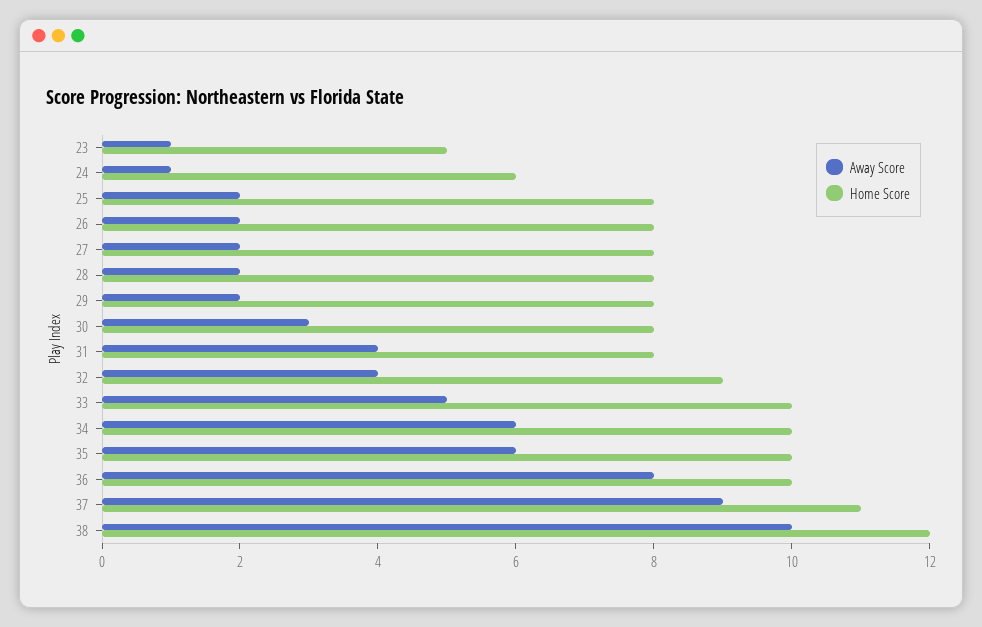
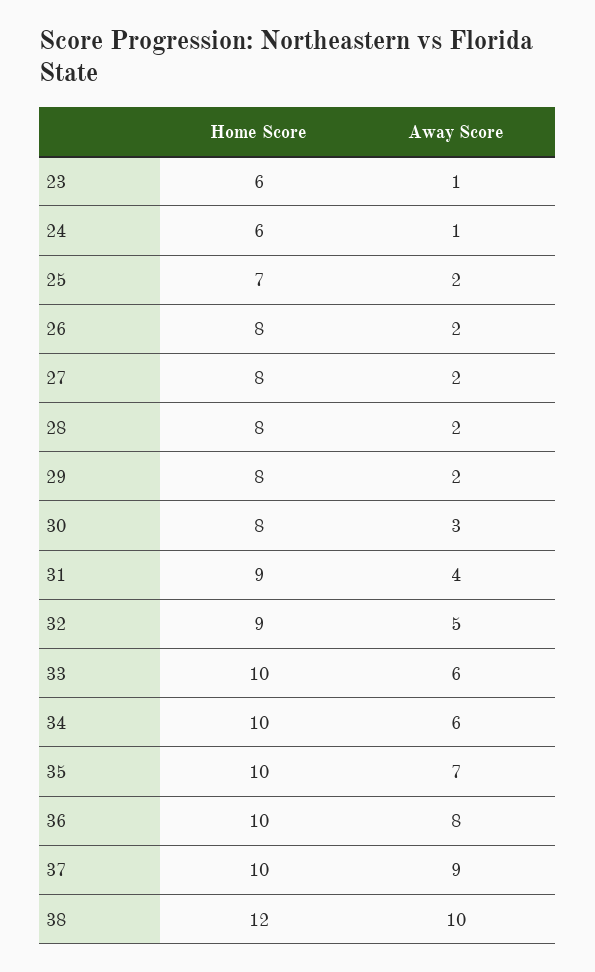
  {
    "Away Score": {
      "23": 1,
      "24": 1,
      "25": 2,
      "26": 2,
      "27": 2,
      "28": 2,
      "29": 2,
      "30": 3,
      "31": 4,
-     "32": 4,
+     "32": 5,
-     "33": 5,
+     "33": 6,
      "34": 6,
-     "35": 6,
+     "35": 7,
      "36": 8,
      "37": 9,
      "38": 10
    },
    "Home Score": {
-     "23": 5,
+     "23": 6,
      "24": 6,
-     "25": 8,
+     "25": 7,
      "26": 8,
      "27": 8,
      "28": 8,
      "29": 8,
      "30": 8,
-     "31": 8,
+     "31": 9,
      "32": 9,
      "33": 10,
      "34": 10,
      "35": 10,
      "36": 10,
-     "37": 11,
+     "37": 10,
      "38": 12
    }
  }

